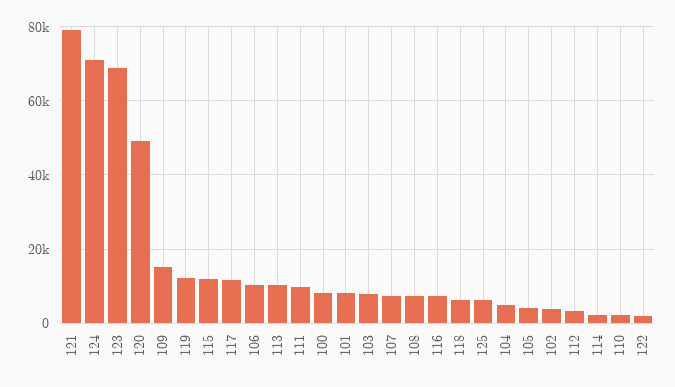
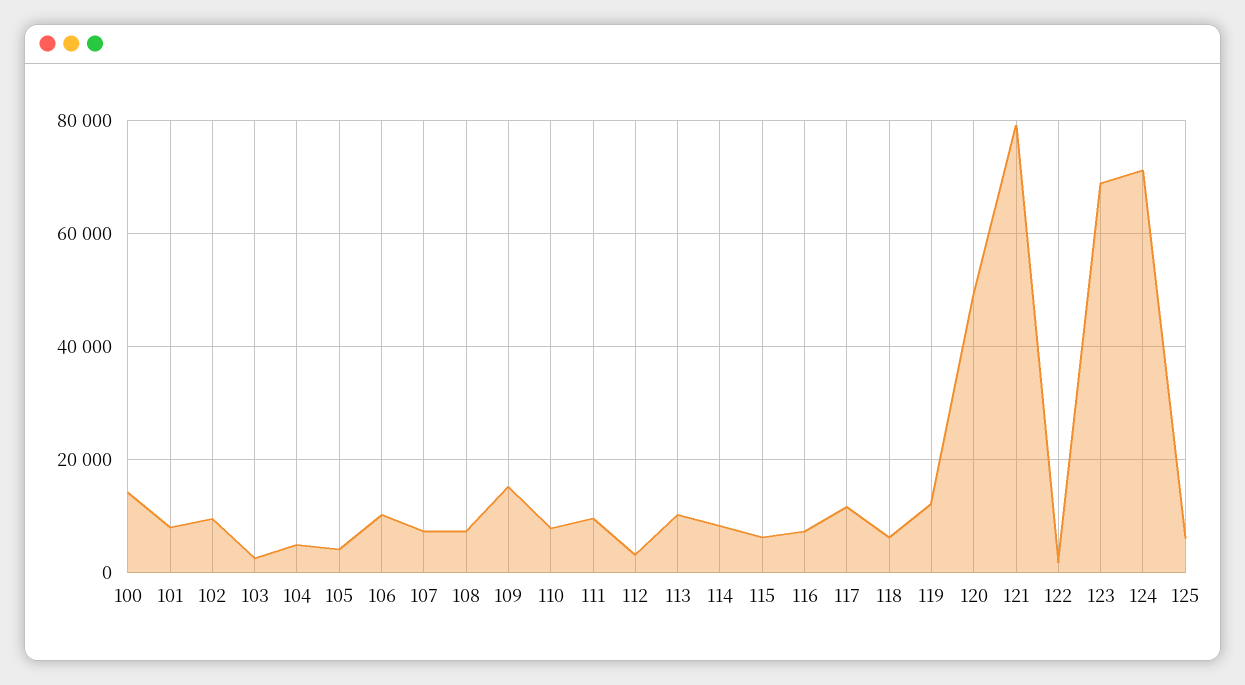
  {
    "121": 80000,
    "124": 72000,
    "123": 68000,
    "120": 50000,
    "109": 16000,
    "119": 12000,
-   "115": 12000,
+   "115": 6000,
    "117": 12000,
    "106": 10000,
    "113": 10000,
    "111": 10000,
-   "100": 8000,
+   "100": 14000,
    "101": 8000,
-   "103": 8000,
+   "103": 2000,
    "107": 8000,
    "108": 8000,
    "116": 8000,
    "118": 6000,
    "125": 6000,
    "104": 4000,
    "105": 4000,
-   "102": 4000,
+   "102": 10000,
    "112": 4000,
-   "114": 2000,
+   "114": 8000,
-   "110": 2000,
+   "110": 8000,
    "122": 2000
  }

